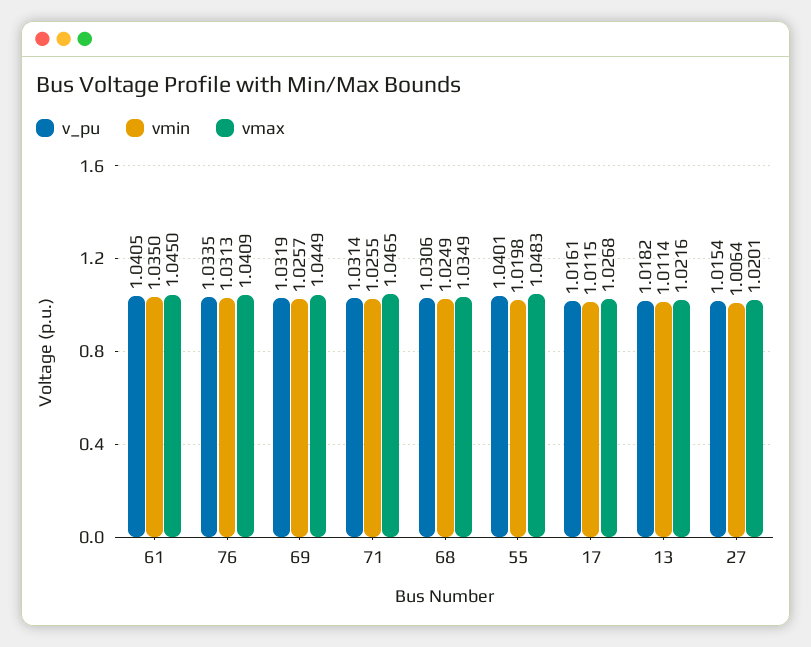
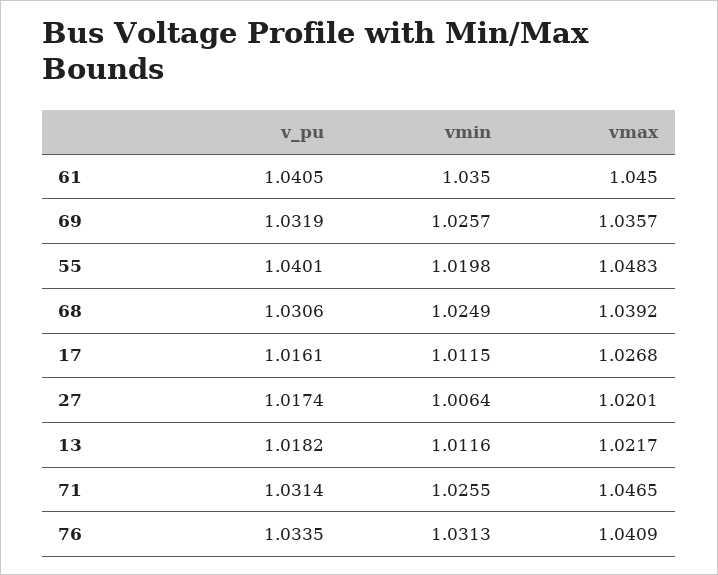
  {
    "v_pu": {
      "61": 1.0405,
      "76": 1.0335,
      "69": 1.0319,
      "71": 1.0314,
      "68": 1.0306,
      "55": 1.0401,
      "17": 1.0161,
      "13": 1.0182,
-     "27": 1.0154
+     "27": 1.0174
    },
    "vmin": {
      "61": 1.035,
      "76": 1.0313,
      "69": 1.0257,
      "71": 1.0255,
      "68": 1.0249,
      "55": 1.0198,
      "17": 1.0115,
-     "13": 1.0114,
+     "13": 1.0116,
      "27": 1.0064
    },
    "vmax": {
      "61": 1.045,
      "76": 1.0409,
-     "69": 1.0449,
+     "69": 1.0357,
      "71": 1.0465,
-     "68": 1.0349,
+     "68": 1.0392,
      "55": 1.0483,
      "17": 1.0268,
-     "13": 1.0216,
+     "13": 1.0217,
      "27": 1.0201
    }
  }

